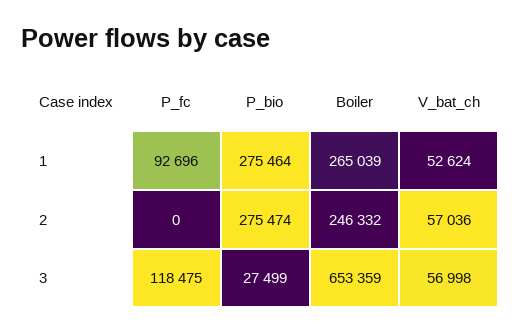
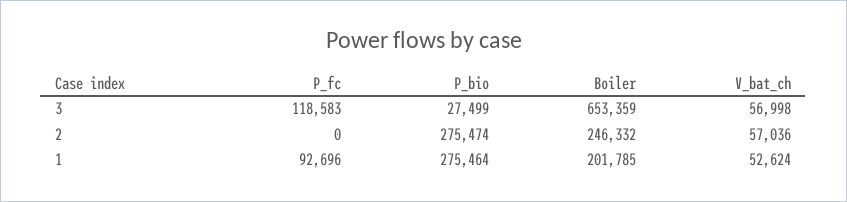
  {
    "P_fc": {
      "1": 92696,
      "2": 0,
-     "3": 118475
+     "3": 118583
    },
    "P_bio": {
      "1": 275464,
      "2": 275474,
      "3": 27499
    },
    "Boiler": {
-     "1": 265039,
+     "1": 201785,
      "2": 246332,
      "3": 653359
    },
    "V_bat_ch": {
      "1": 52624,
      "2": 57036,
      "3": 56998
    }
  }

